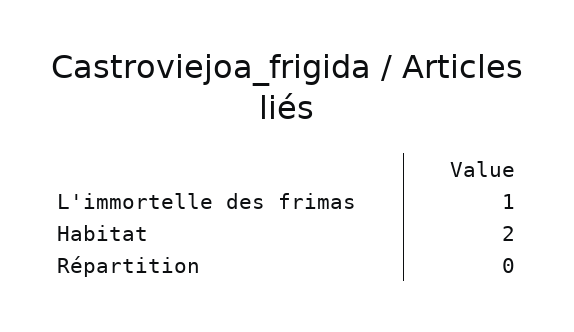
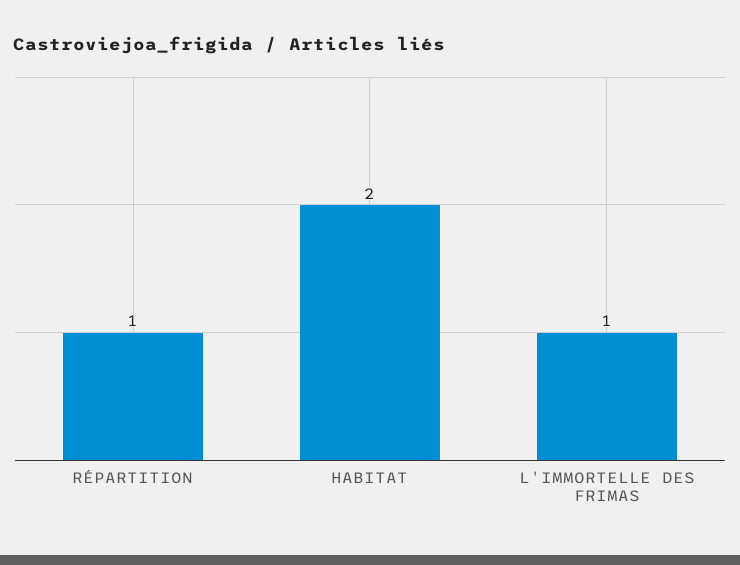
  {
    "L'immortelle des frimas": 1,
    "Habitat": 2,
-   "Répartition": 0
+   "Répartition": 1
  }

